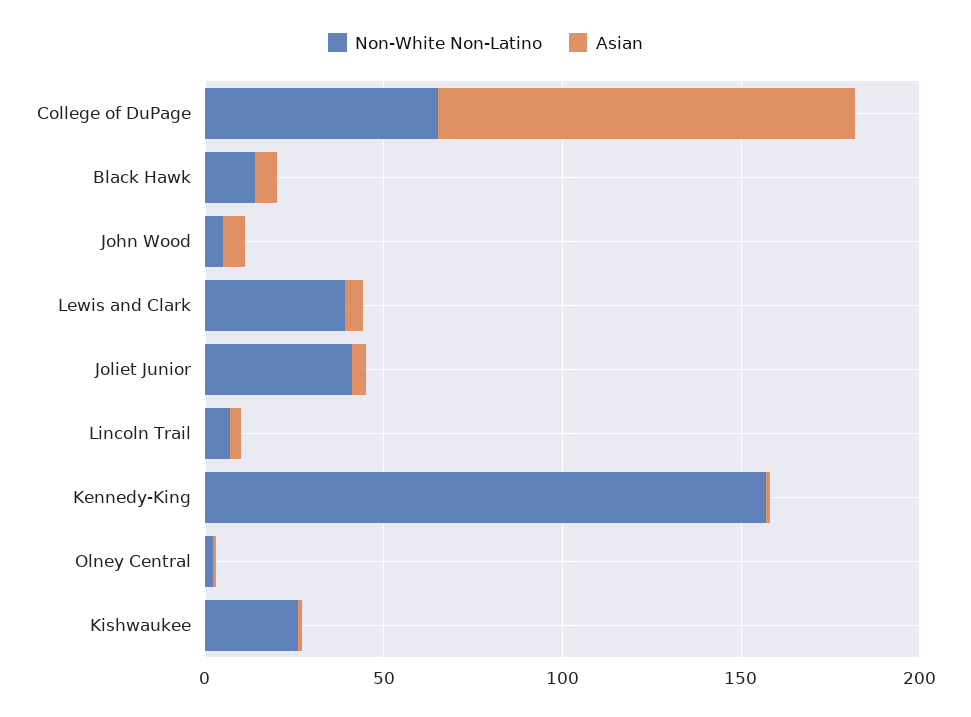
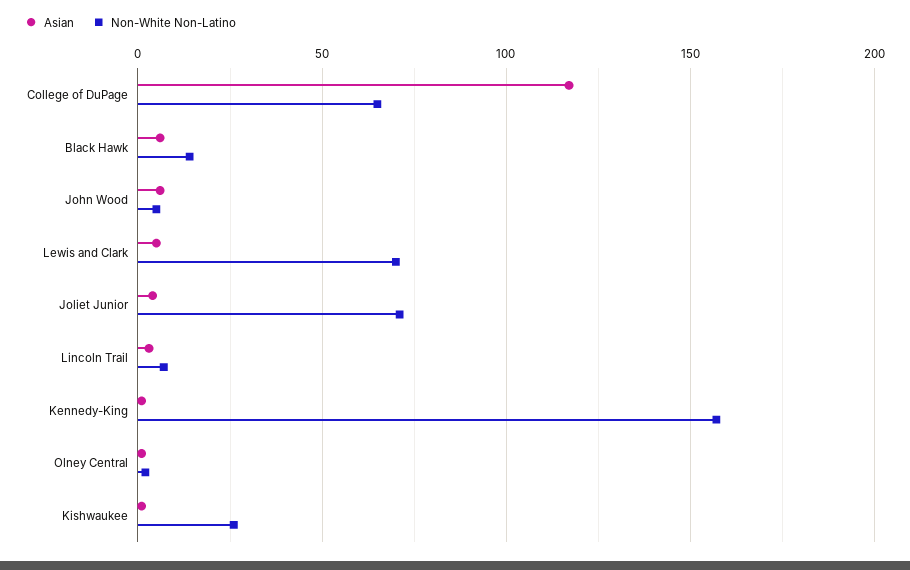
  {
    "Non-White Non-Latino": {
      "College of DuPage": 65,
      "Black Hawk": 15,
      "John Wood": 5,
-     "Lewis and Clark": 40,
+     "Lewis and Clark": 70,
-     "Joliet Junior": 40,
+     "Joliet Junior": 70,
      "Lincoln Trail": 5,
      "Kennedy-King": 155,
      "Olney Central": 0,
      "Kishwaukee": 25
    },
    "Asian": {
      "College of DuPage": 115,
      "Black Hawk": 5,
      "John Wood": 5,
      "Lewis and Clark": 5,
      "Joliet Junior": 5,
      "Lincoln Trail": 5,
      "Kennedy-King": 0,
      "Olney Central": 0,
      "Kishwaukee": 0
    }
  }

